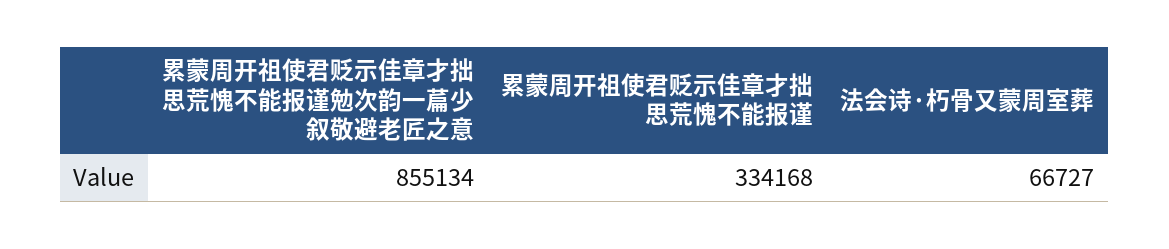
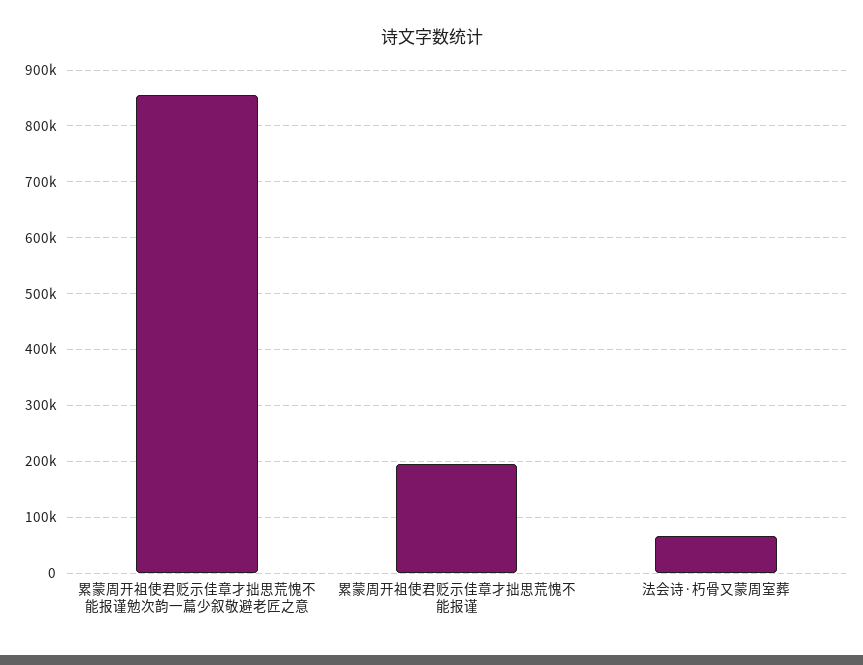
  {
    "累蒙周开祖使君贬示佳章才拙思荒愧不能报谨勉次韵一萹少叙敬避老匠之意": 855134,
-   "累蒙周开祖使君贬示佳章才拙思荒愧不能报谨": 334168,
+   "累蒙周开祖使君贬示佳章才拙思荒愧不能报谨": 200000,
    "法会诗·朽骨又蒙周室葬": 66727
  }

